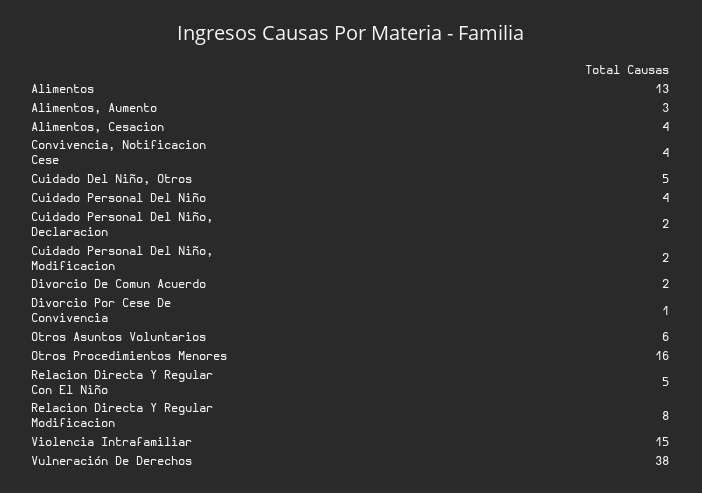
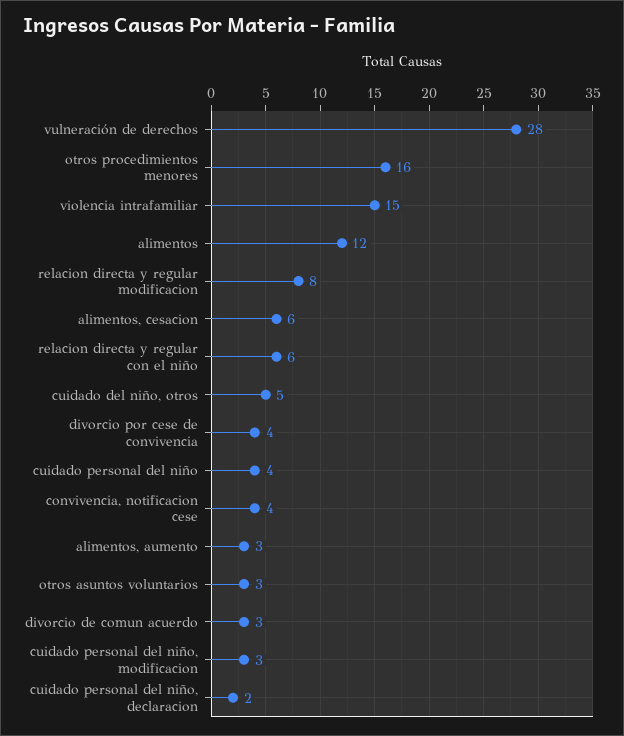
  {
-   "Alimentos": 13,
+   "Alimentos": 12,
    "Alimentos, Aumento": 3,
-   "Alimentos, Cesacion": 4,
+   "Alimentos, Cesacion": 6,
    "Convivencia, Notificacion Cese": 4,
    "Cuidado Del Niño, Otros": 5,
    "Cuidado Personal Del Niño": 4,
    "Cuidado Personal Del Niño, Declaracion": 2,
-   "Cuidado Personal Del Niño, Modificacion": 2,
+   "Cuidado Personal Del Niño, Modificacion": 3,
-   "Divorcio De Comun Acuerdo": 2,
+   "Divorcio De Comun Acuerdo": 3,
-   "Divorcio Por Cese De Convivencia": 1,
+   "Divorcio Por Cese De Convivencia": 4,
-   "Otros Asuntos Voluntarios": 6,
+   "Otros Asuntos Voluntarios": 3,
    "Otros Procedimientos Menores": 16,
-   "Relacion Directa Y Regular Con El Niño": 5,
+   "Relacion Directa Y Regular Con El Niño": 6,
    "Relacion Directa Y Regular Modificacion": 8,
    "Violencia Intrafamiliar": 15,
-   "Vulneración De Derechos": 38
+   "Vulneración De Derechos": 28
  }

